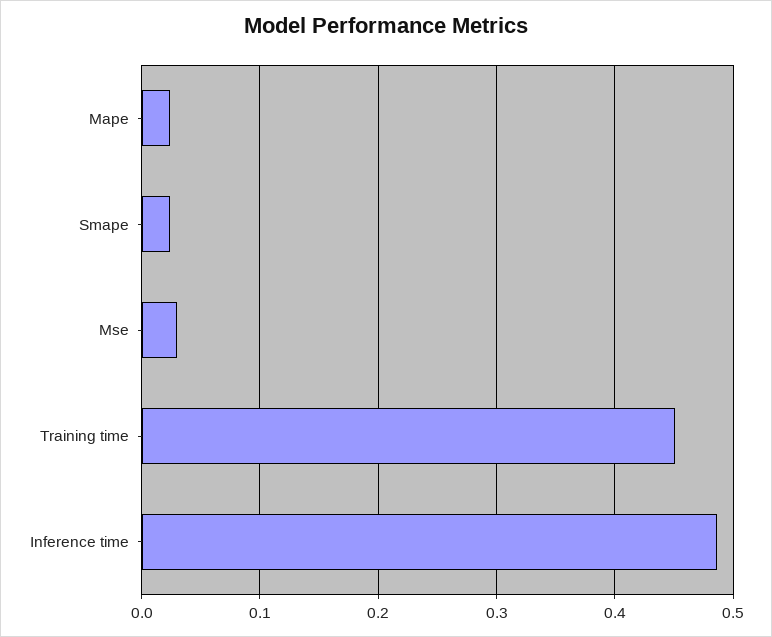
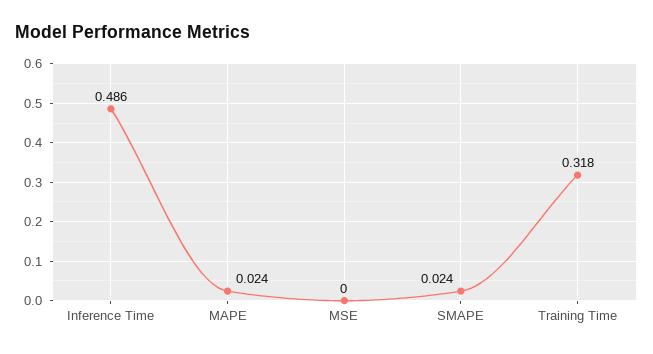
  {
    "Mape": 0.024,
    "Smape": 0.024,
-   "Mse": 0.03,
+   "Mse": 0,
-   "Training time": 0.45,
+   "Training time": 0.318,
    "Inference time": 0.486
  }

